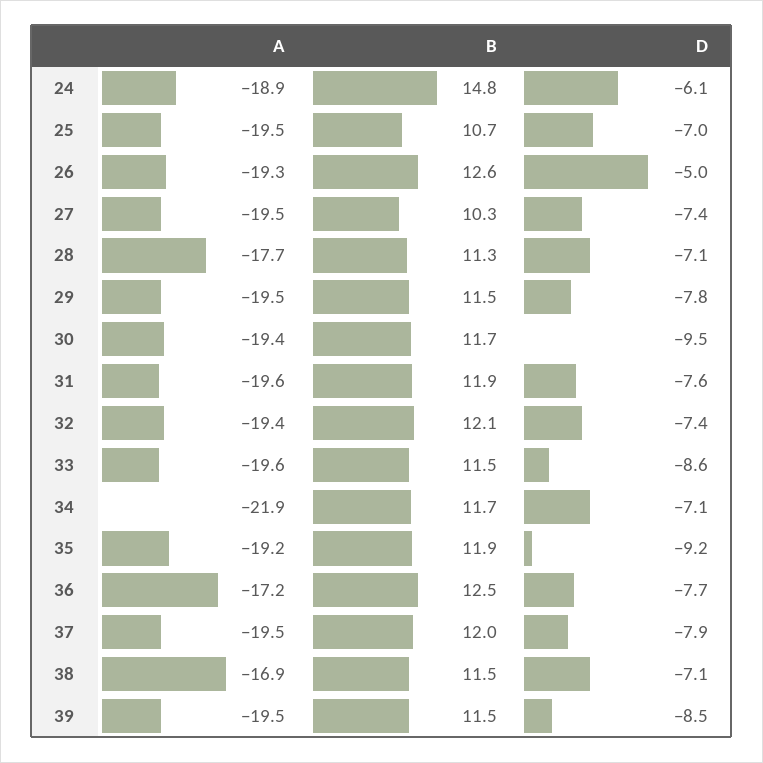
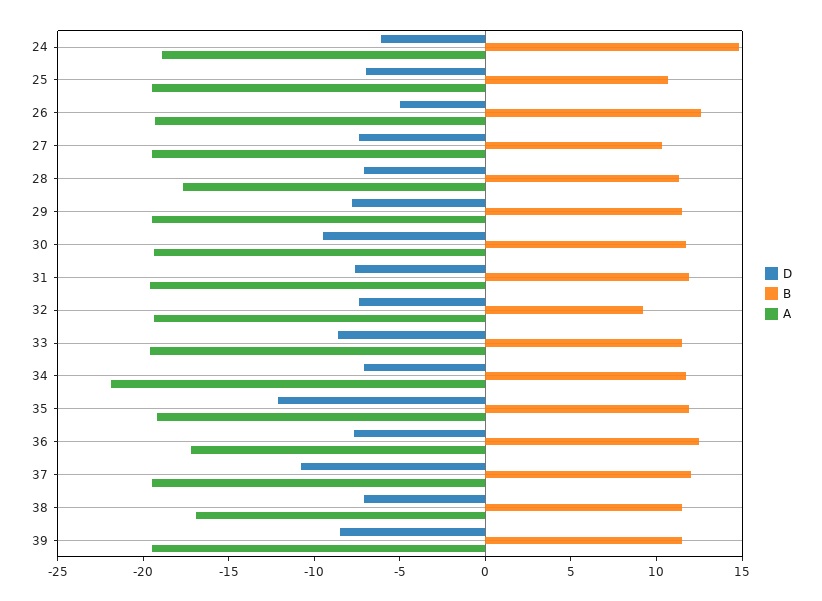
  {
    "A": {
      "24": -18.9,
      "25": -19.5,
      "26": -19.3,
      "27": -19.5,
      "28": -17.7,
      "29": -19.5,
      "30": -19.4,
      "31": -19.6,
      "32": -19.4,
      "33": -19.6,
      "34": -21.9,
      "35": -19.2,
      "36": -17.2,
      "37": -19.5,
      "38": -16.9,
      "39": -19.5
    },
    "B": {
      "24": 14.8,
      "25": 10.7,
      "26": 12.6,
      "27": 10.3,
      "28": 11.3,
      "29": 11.5,
      "30": 11.7,
      "31": 11.9,
-     "32": 12.1,
+     "32": 9,
      "33": 11.5,
      "34": 11.7,
      "35": 11.9,
      "36": 12.5,
      "37": 12,
      "38": 11.5,
      "39": 11.5
    },
    "D": {
      "24": -6.1,
      "25": -7,
      "26": -5,
      "27": -7.4,
      "28": -7.1,
      "29": -7.8,
      "30": -9.5,
      "31": -7.6,
      "32": -7.4,
      "33": -8.6,
      "34": -7.1,
-     "35": -9.2,
+     "35": -12,
      "36": -7.7,
-     "37": -7.9,
+     "37": -11,
      "38": -7.1,
      "39": -8.5
    }
  }

